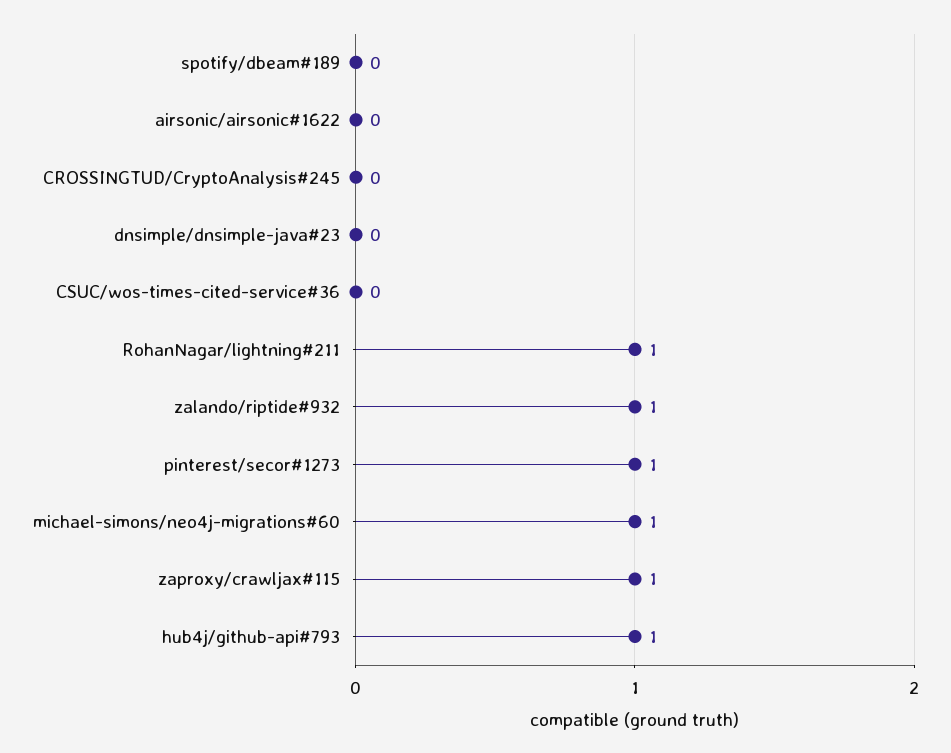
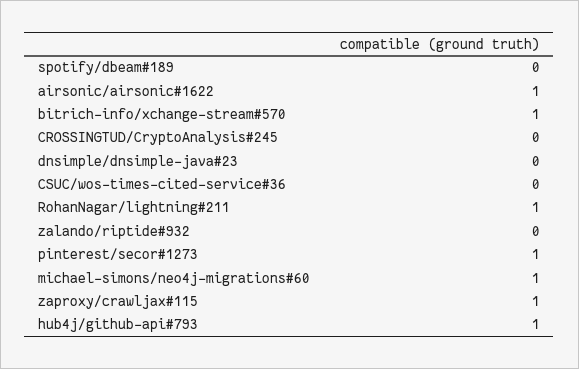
  {
    "spotify/dbeam#189": 0,
-   "airsonic/airsonic#1622": 0,
+   "airsonic/airsonic#1622": 1,
    "CROSSINGTUD/CryptoAnalysis#245": 0,
    "dnsimple/dnsimple-java#23": 0,
    "CSUC/wos-times-cited-service#36": 0,
    "RohanNagar/lightning#211": 1,
-   "zalando/riptide#932": 1,
+   "zalando/riptide#932": 0,
    "pinterest/secor#1273": 1,
    "michael-simons/neo4j-migrations#60": 1,
    "zaproxy/crawljax#115": 1,
-   "hub4j/github-api#793": 1
+   "hub4j/github-api#793": 1,
+   "bitrich-info/xchange-stream#570": 1
  }

